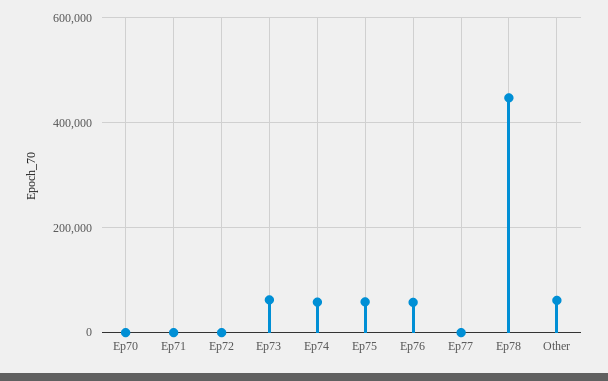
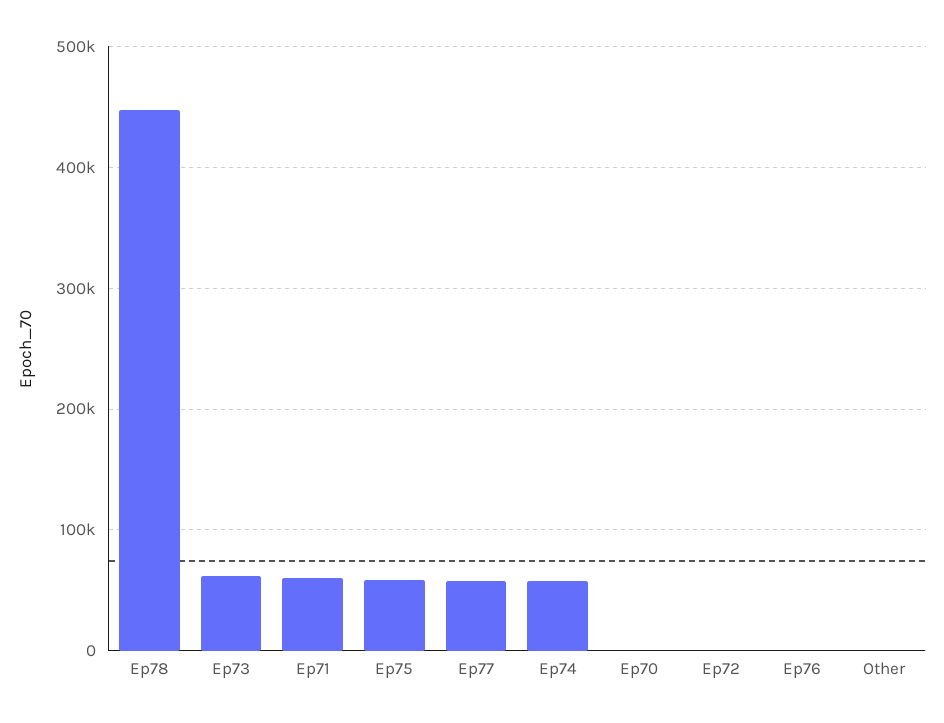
  {
    "Ep70": 0,
-   "Ep71": 0,
+   "Ep71": 60000,
    "Ep72": 0,
    "Ep73": 60000,
    "Ep74": 60000,
    "Ep75": 60000,
-   "Ep76": 60000,
+   "Ep76": 0,
-   "Ep77": 0,
+   "Ep77": 60000,
    "Ep78": 450000,
-   "Other": 60000
+   "Other": 0
  }

